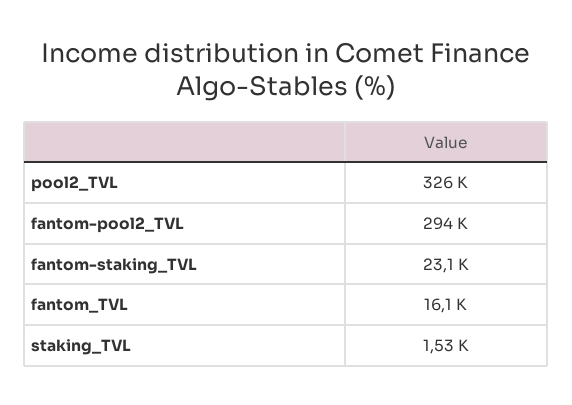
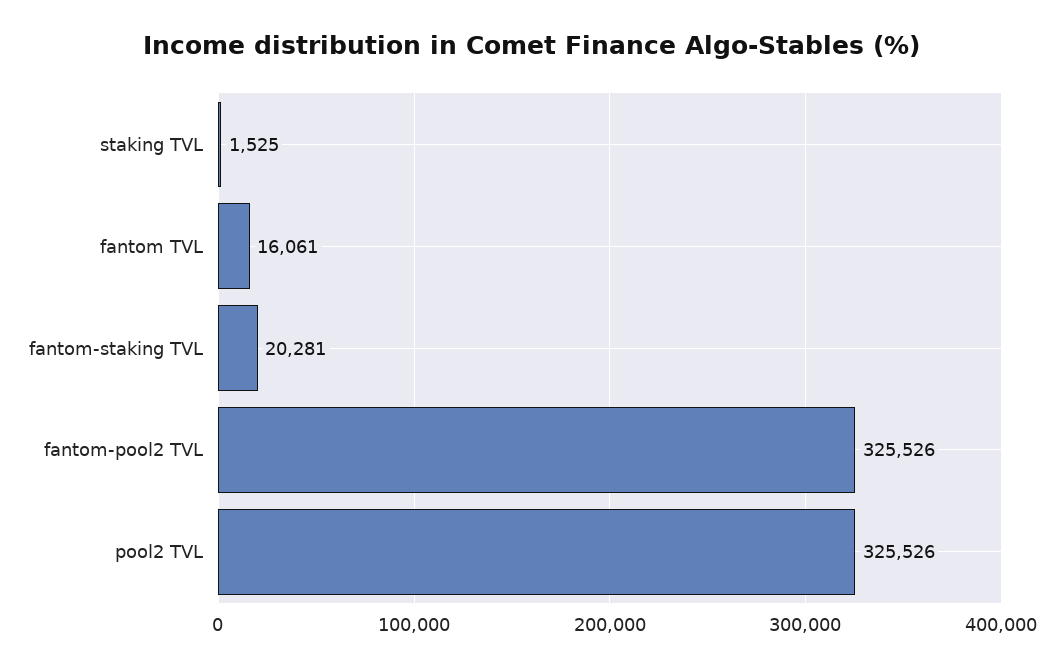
  {
    "pool2_TVL": 325526,
-   "fantom-pool2_TVL": 294000,
+   "fantom-pool2_TVL": 325526,
-   "fantom-staking_TVL": 23100,
+   "fantom-staking_TVL": 20281,
    "fantom_TVL": 16061,
    "staking_TVL": 1525
  }

